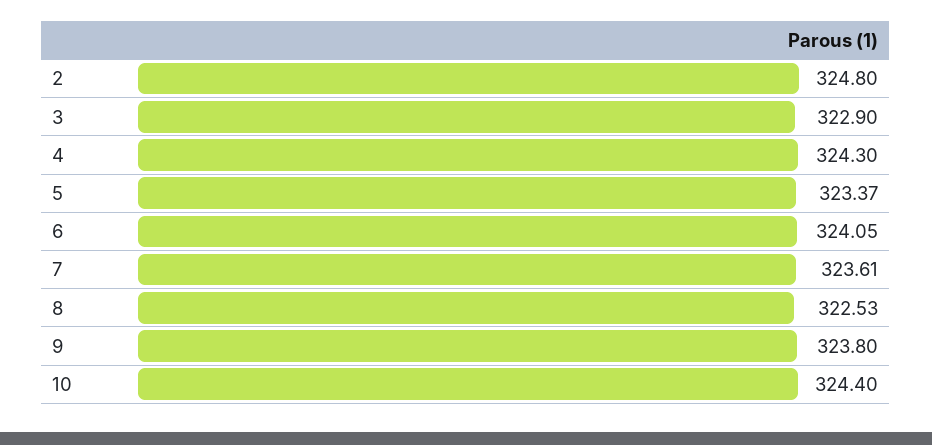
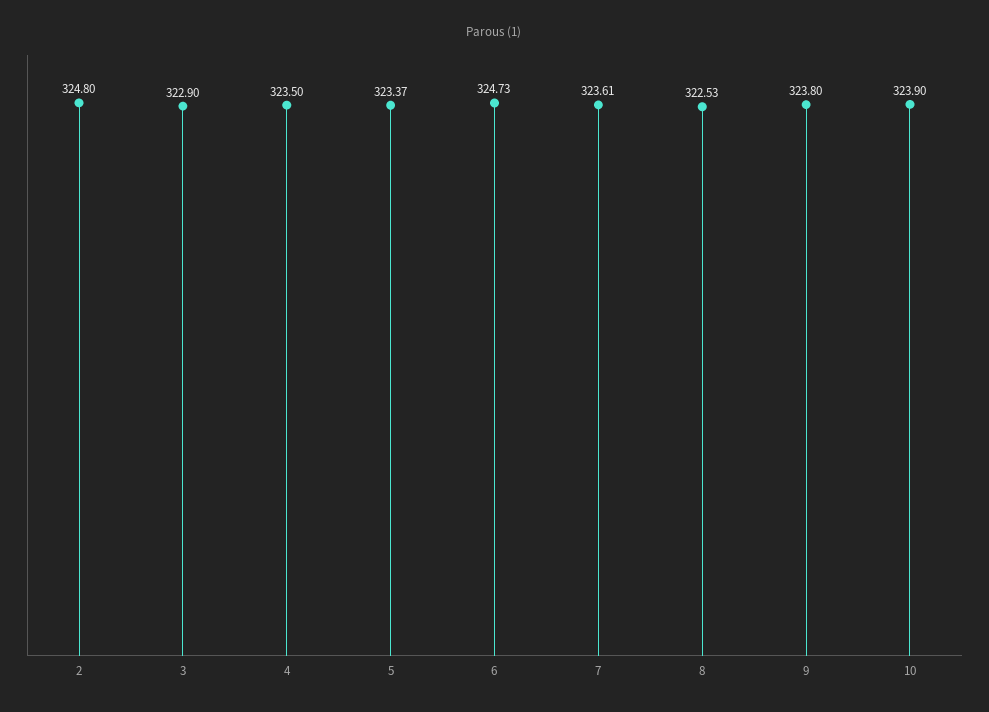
  {
    "2": 324.8,
    "3": 322.9,
-   "4": 324.3,
+   "4": 323.5,
    "5": 323.37,
-   "6": 324.05,
+   "6": 324.73,
    "7": 323.61,
    "8": 322.53,
    "9": 323.8,
-   "10": 324.4
+   "10": 323.9
  }

